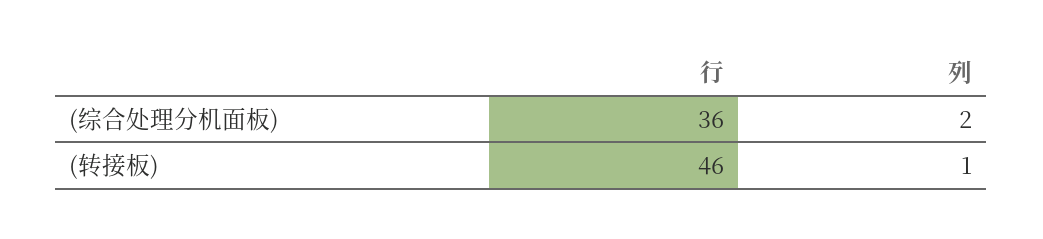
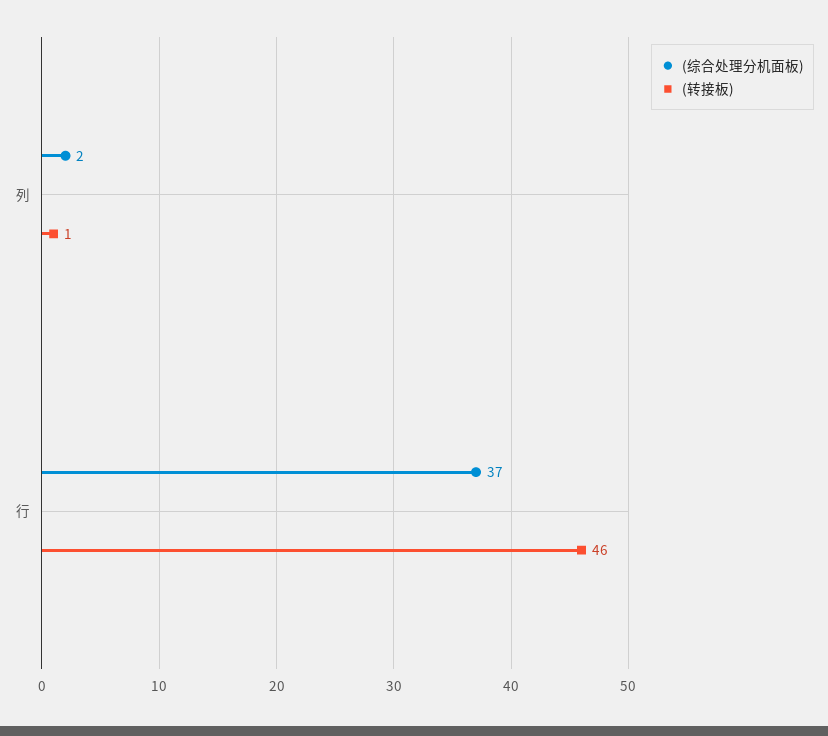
  {
    "(综合处理分机面板)": {
-     "行": 36,
+     "行": 37,
      "列": 2
    },
    "(转接板)": {
      "行": 46,
      "列": 1
    }
  }

